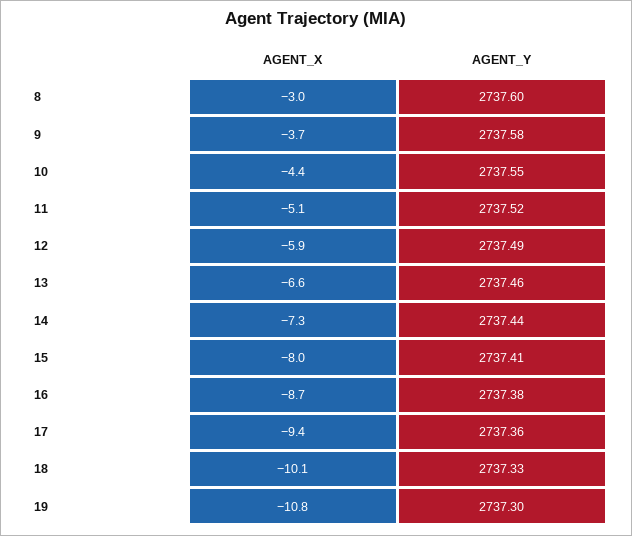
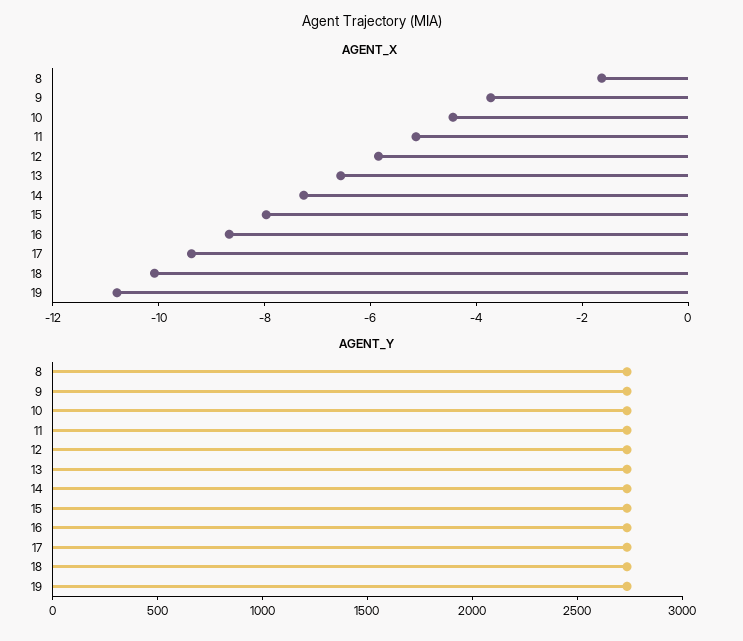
  {
    "AGENT_X": {
-     "8": -3,
+     "8": -1.5,
      "9": -3.7,
      "10": -4.4,
      "11": -5.1,
      "12": -5.9,
      "13": -6.6,
      "14": -7.3,
      "15": -8,
      "16": -8.7,
      "17": -9.4,
      "18": -10.1,
      "19": -10.8
    },
    "AGENT_Y": {
      "8": 2737.6,
      "9": 2737.58,
      "10": 2737.55,
      "11": 2737.52,
      "12": 2737.49,
      "13": 2737.46,
      "14": 2737.44,
      "15": 2737.41,
      "16": 2737.38,
      "17": 2737.36,
      "18": 2737.33,
      "19": 2737.3
    }
  }

